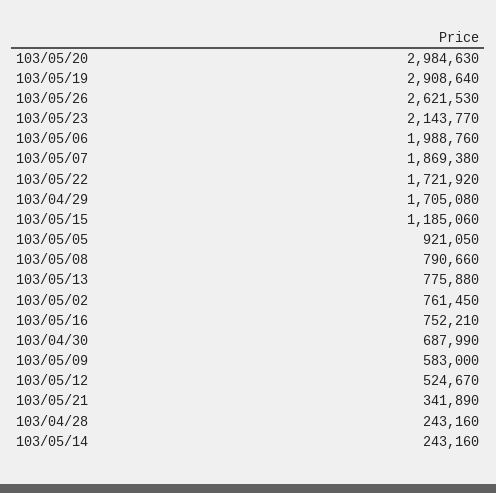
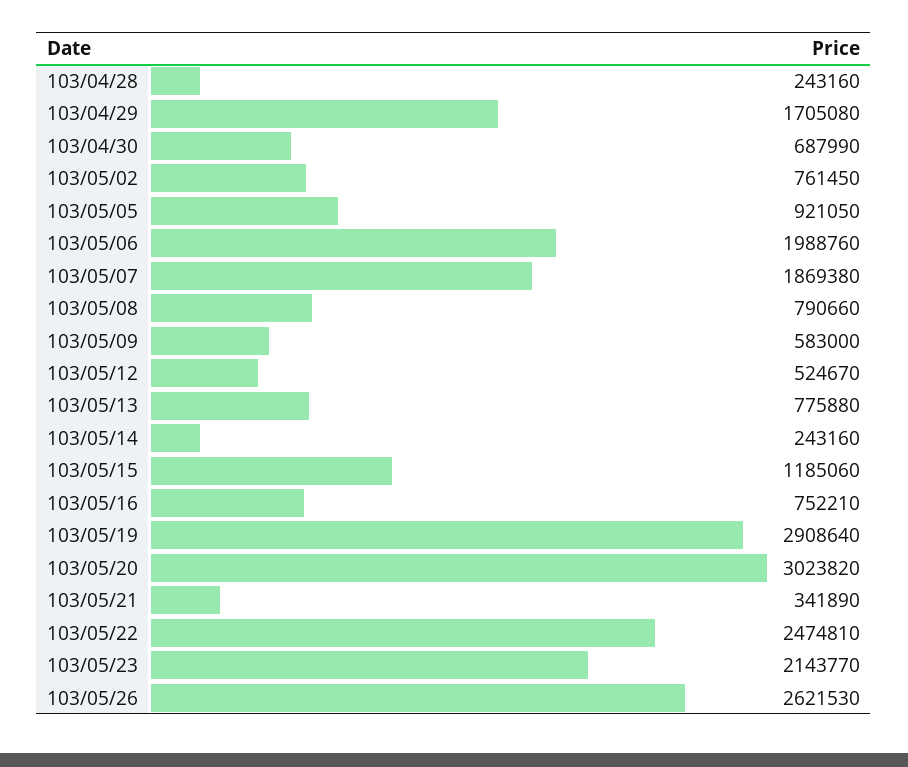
  {
-   "103/05/20": 2984630,
+   "103/05/20": 3023820,
    "103/05/19": 2908640,
    "103/05/26": 2621530,
    "103/05/23": 2143770,
    "103/05/06": 1988760,
    "103/05/07": 1869380,
-   "103/05/22": 1721920,
+   "103/05/22": 2474810,
    "103/04/29": 1705080,
    "103/05/15": 1185060,
    "103/05/05": 921050,
    "103/05/08": 790660,
    "103/05/13": 775880,
    "103/05/02": 761450,
    "103/05/16": 752210,
    "103/04/30": 687990,
    "103/05/09": 583000,
    "103/05/12": 524670,
    "103/05/21": 341890,
    "103/04/28": 243160,
    "103/05/14": 243160
  }

